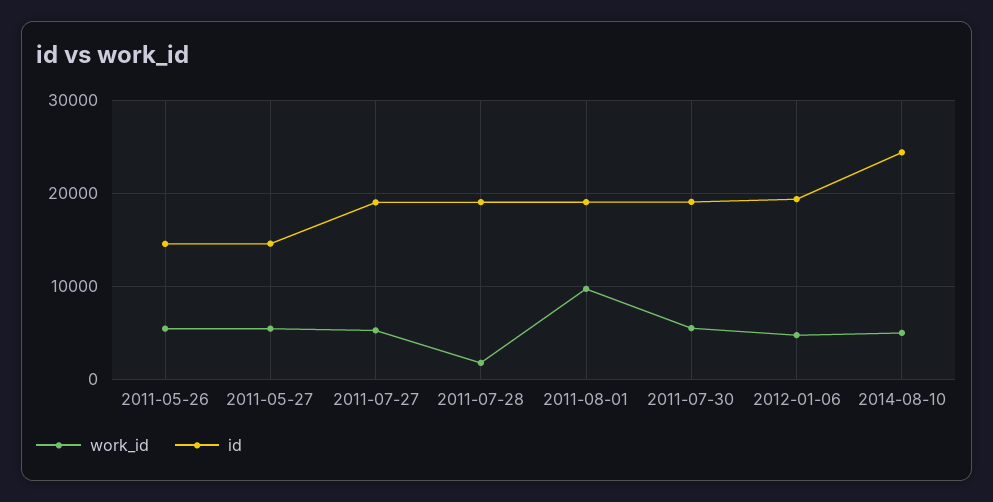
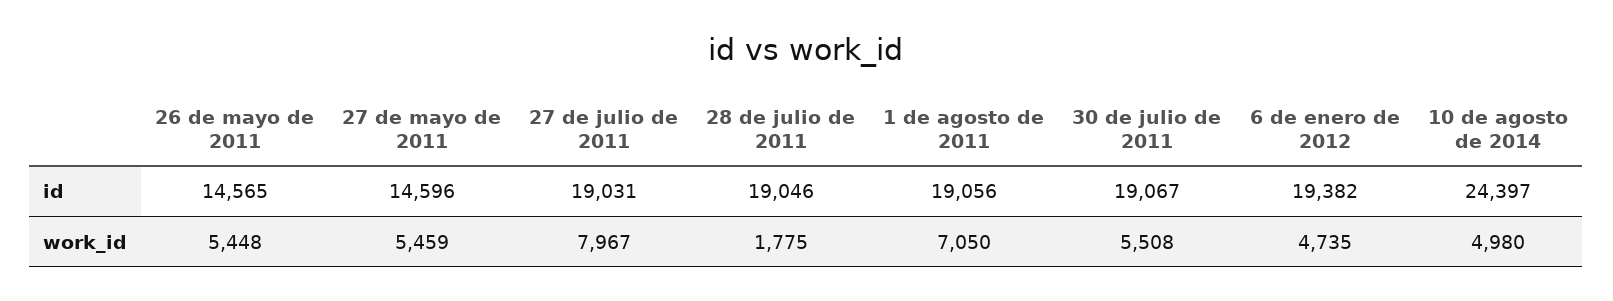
  {
    "work_id": {
      "2011-05-26": 5448,
      "2011-05-27": 5459,
-     "2011-07-27": 5000,
+     "2011-07-27": 7967,
      "2011-07-28": 1775,
-     "2011-08-01": 10000,
+     "2011-08-01": 7050,
      "2011-07-30": 5508,
      "2012-01-06": 4735,
      "2014-08-10": 4980
    },
    "id": {
      "2011-05-26": 14565,
      "2011-05-27": 14596,
      "2011-07-27": 19031,
      "2011-07-28": 19046,
      "2011-08-01": 19056,
      "2011-07-30": 19067,
      "2012-01-06": 19382,
      "2014-08-10": 24397
    }
  }

